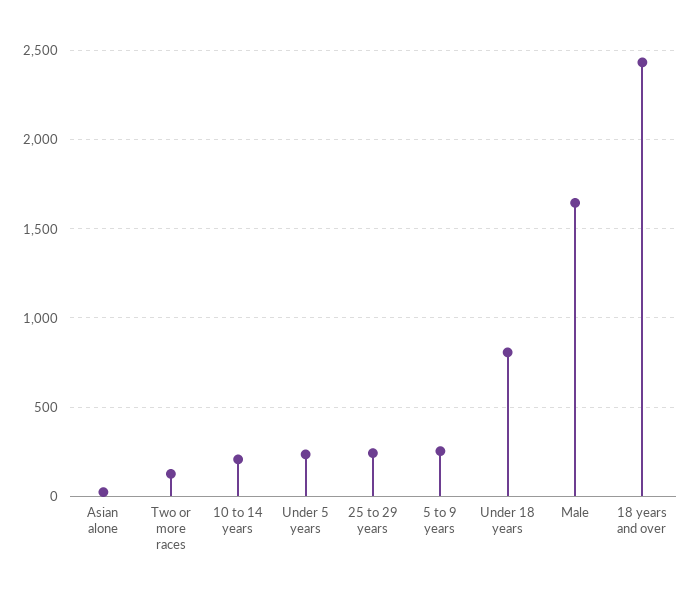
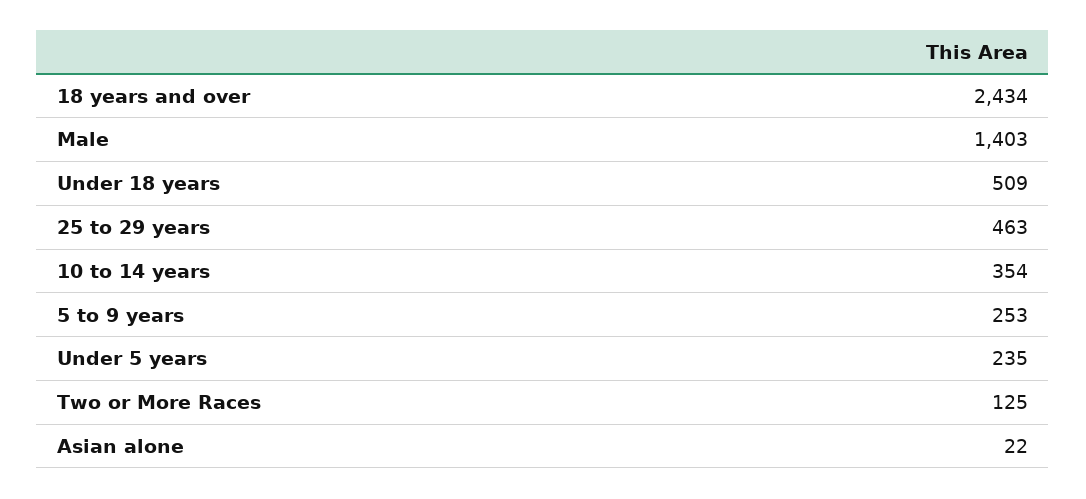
  {
    "Asian alone": 22,
    "Two or more races": 125,
-   "10 to 14 years": 200,
+   "10 to 14 years": 354,
    "Under 5 years": 235,
-   "25 to 29 years": 250,
+   "25 to 29 years": 463,
    "5 to 9 years": 253,
-   "Under 18 years": 800,
+   "Under 18 years": 509,
-   "Male": 1650,
+   "Male": 1403,
    "18 years and over": 2434
  }

